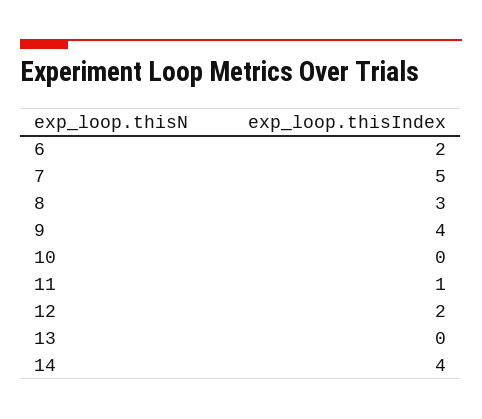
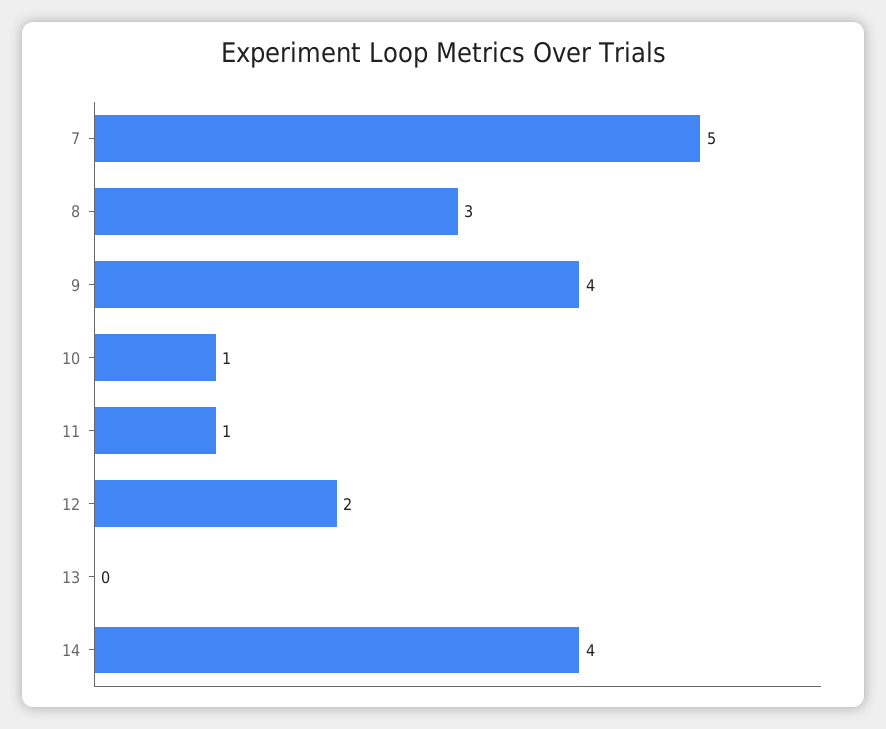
  {
-   "6": 2,
    "7": 5,
    "8": 3,
    "9": 4,
-   "10": 0,
+   "10": 1,
    "11": 1,
    "12": 2,
    "13": 0,
    "14": 4
  }

